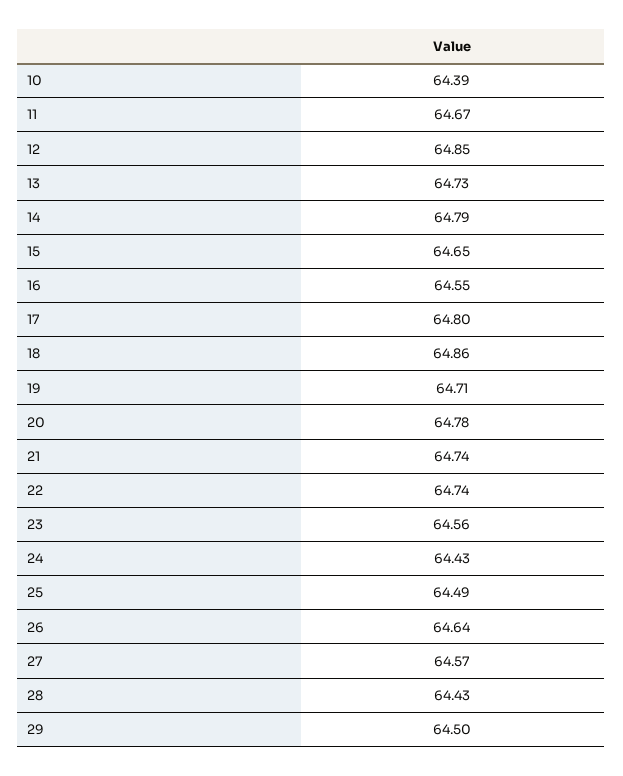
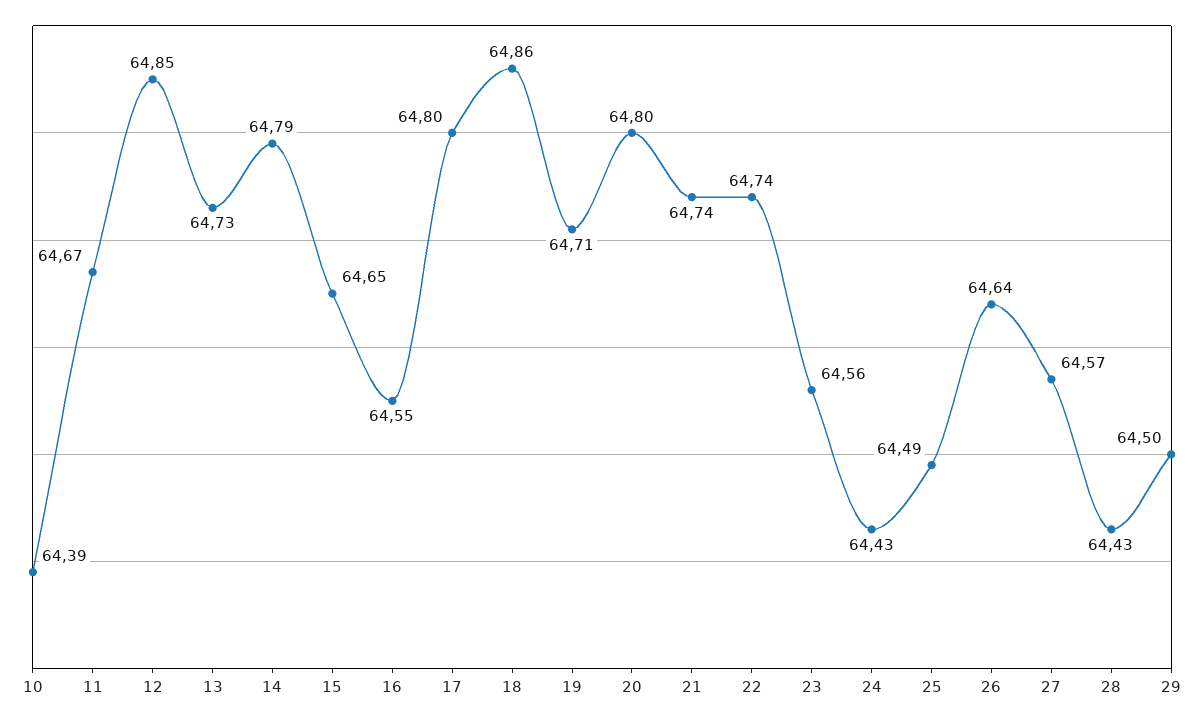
  {
    "10": 64.39,
    "11": 64.67,
    "12": 64.85,
    "13": 64.73,
    "14": 64.79,
    "15": 64.65,
    "16": 64.55,
    "17": 64.8,
    "18": 64.86,
    "19": 64.71,
-   "20": 64.78,
+   "20": 64.8,
    "21": 64.74,
    "22": 64.74,
    "23": 64.56,
    "24": 64.43,
    "25": 64.49,
    "26": 64.64,
    "27": 64.57,
    "28": 64.43,
    "29": 64.5
  }

